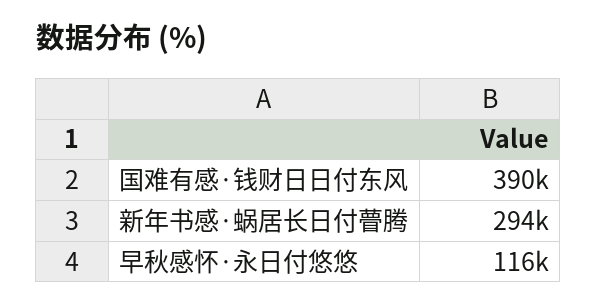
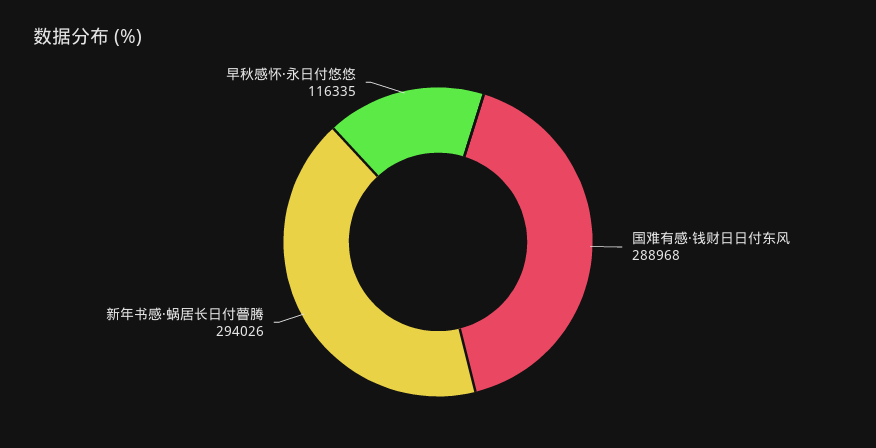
  {
-   "国难有感·钱财日日付东风": 390000,
+   "国难有感·钱财日日付东风": 288968,
    "新年书感·蜗居长日付瞢腾": 294026,
    "早秋感怀·永日付悠悠": 116335
  }

